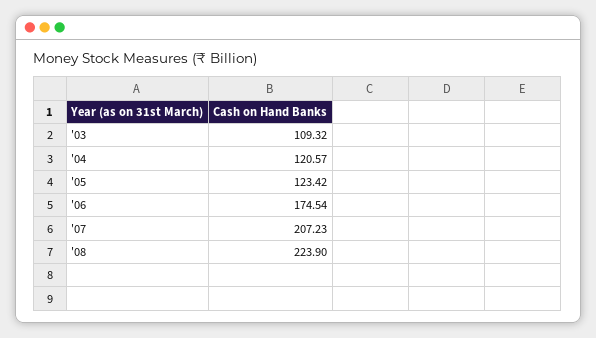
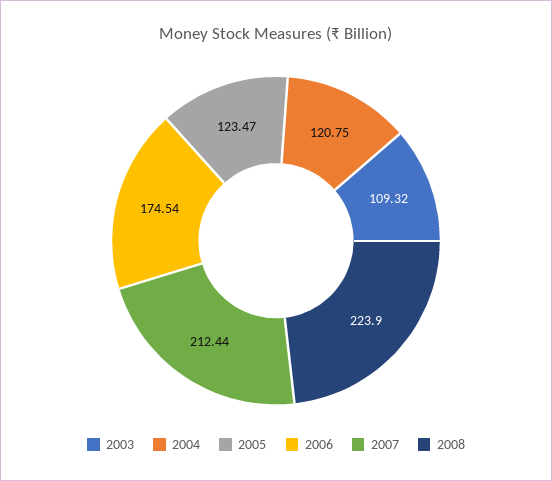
  {
    "'03": 109.32,
-   "'04": 120.57,
+   "'04": 120.75,
-   "'05": 123.42,
+   "'05": 123.47,
    "'06": 174.54,
-   "'07": 207.23,
+   "'07": 212.44,
    "'08": 223.9
  }

